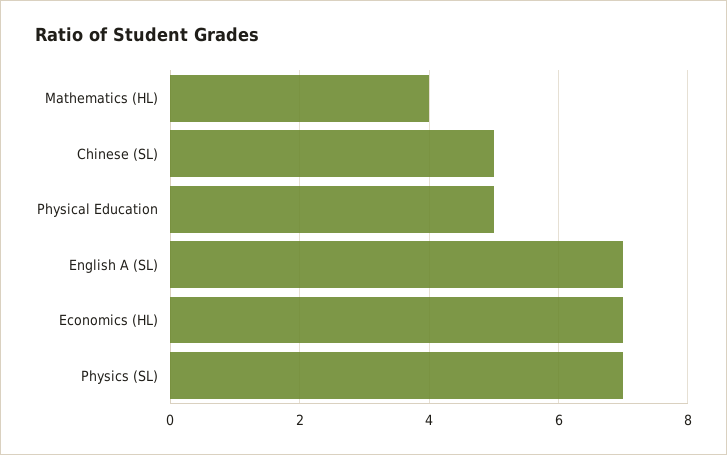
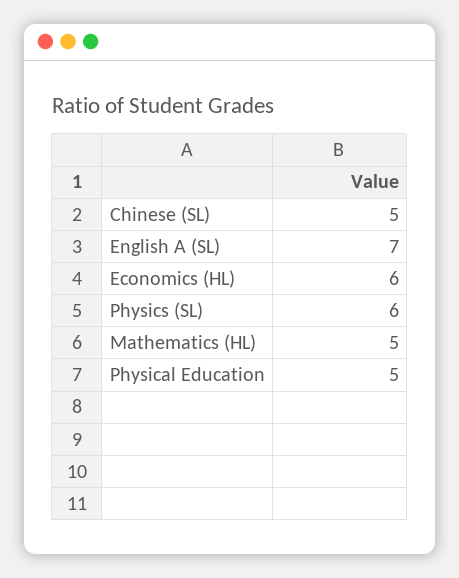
  {
-   "Mathematics (HL)": 4,
+   "Mathematics (HL)": 5,
    "Chinese (SL)": 5,
    "Physical Education": 5,
    "English A (SL)": 7,
-   "Economics (HL)": 7,
+   "Economics (HL)": 6,
-   "Physics (SL)": 7
+   "Physics (SL)": 6
  }

